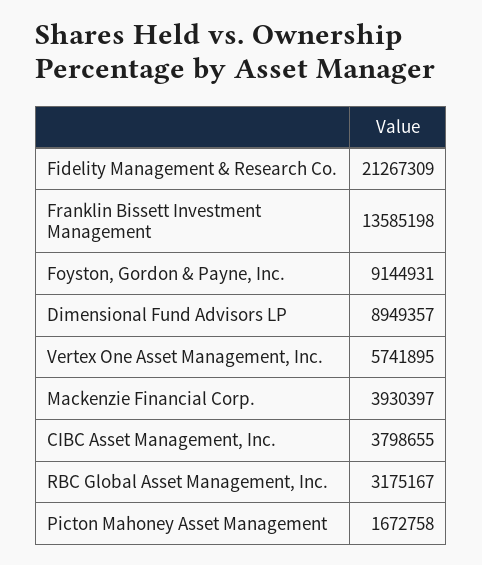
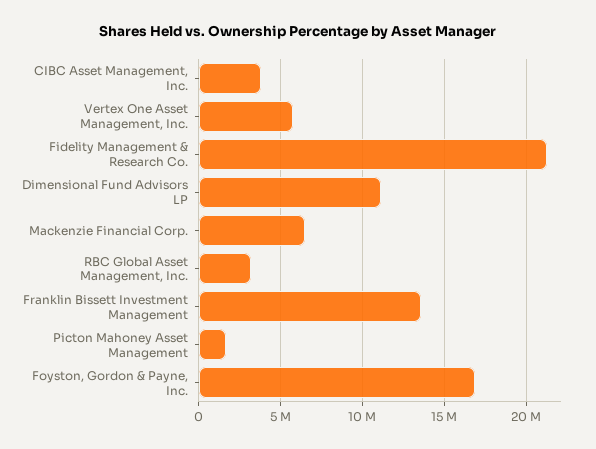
  {
    "Fidelity Management & Research Co.": 21267309,
    "Franklin Bissett Investment Management": 13585198,
-   "Foyston, Gordon & Payne, Inc.": 9144931,
+   "Foyston, Gordon & Payne, Inc.": 17000000,
-   "Dimensional Fund Advisors LP": 8949357,
+   "Dimensional Fund Advisors LP": 11000000,
    "Vertex One Asset Management, Inc.": 5741895,
-   "Mackenzie Financial Corp.": 3930397,
+   "Mackenzie Financial Corp.": 6500000,
    "CIBC Asset Management, Inc.": 3798655,
    "RBC Global Asset Management, Inc.": 3175167,
    "Picton Mahoney Asset Management": 1672758
  }

